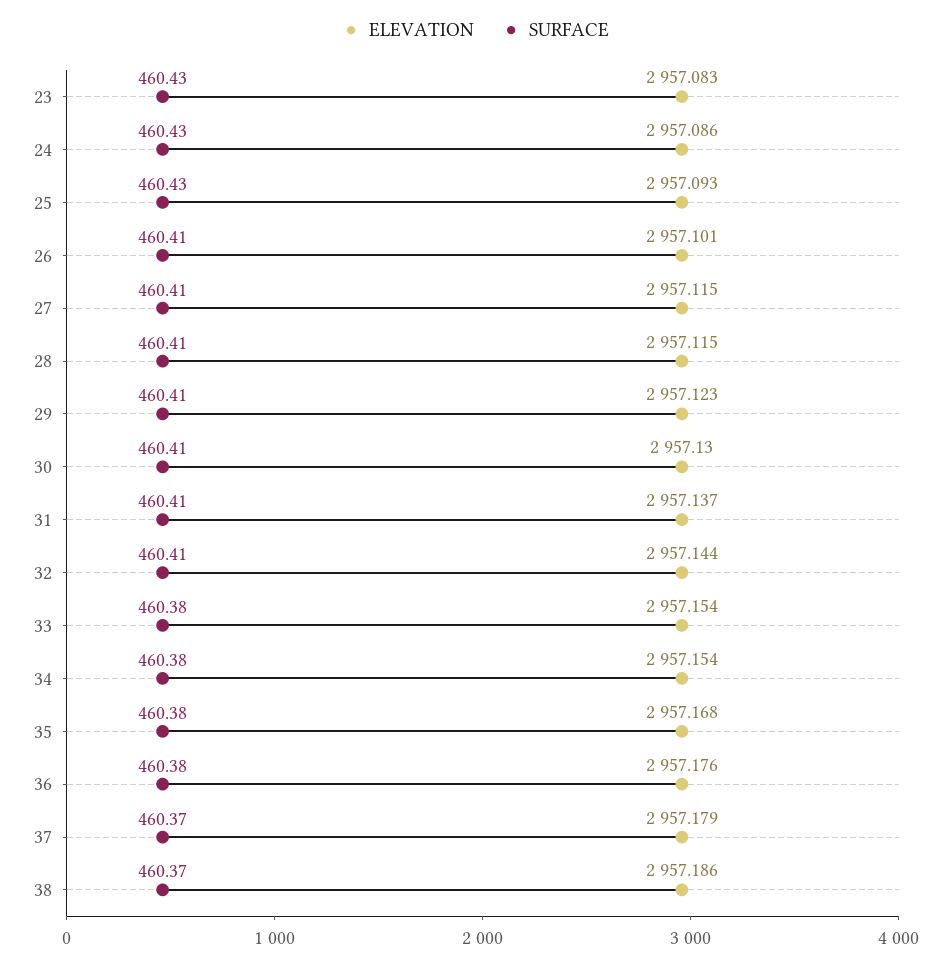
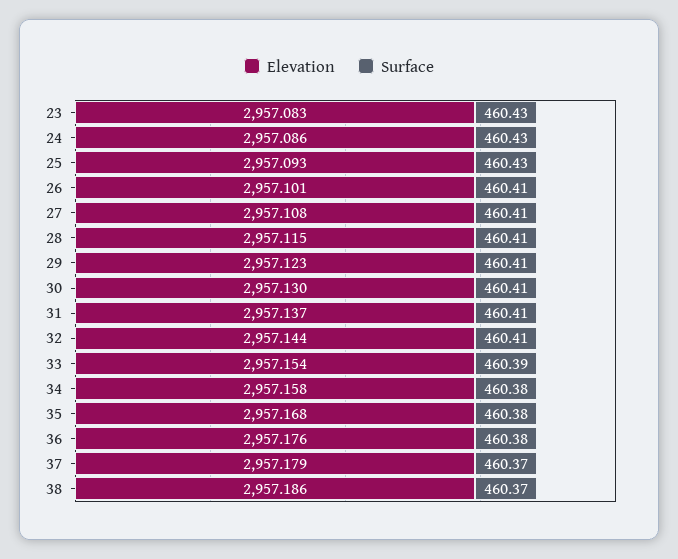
  {
    "ELEVATION": {
      "23": 2957.083,
      "24": 2957.086,
      "25": 2957.093,
      "26": 2957.101,
-     "27": 2957.115,
+     "27": 2957.108,
      "28": 2957.115,
      "29": 2957.123,
      "30": 2957.13,
      "31": 2957.137,
      "32": 2957.144,
      "33": 2957.154,
-     "34": 2957.154,
+     "34": 2957.158,
      "35": 2957.168,
      "36": 2957.176,
      "37": 2957.179,
      "38": 2957.186
    },
    "SURFACE": {
      "23": 460.43,
      "24": 460.43,
      "25": 460.43,
      "26": 460.41,
      "27": 460.41,
      "28": 460.41,
      "29": 460.41,
      "30": 460.41,
      "31": 460.41,
      "32": 460.41,
-     "33": 460.38,
+     "33": 460.39,
      "34": 460.38,
      "35": 460.38,
      "36": 460.38,
      "37": 460.37,
      "38": 460.37
    }
  }

